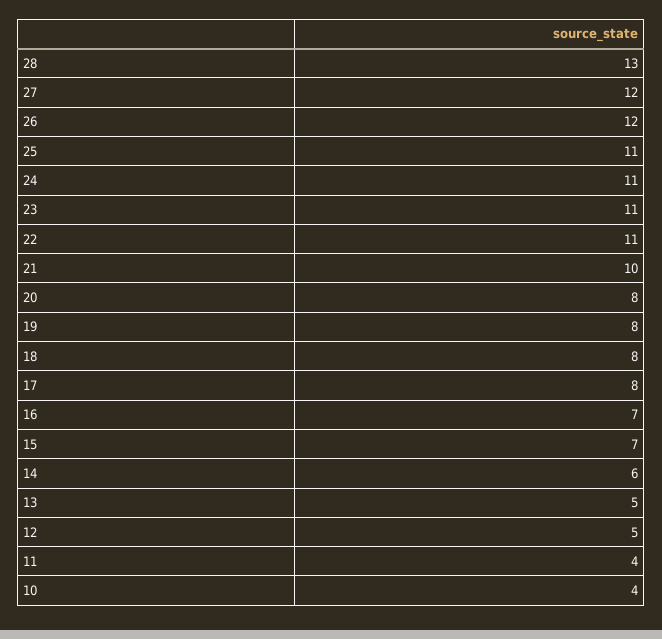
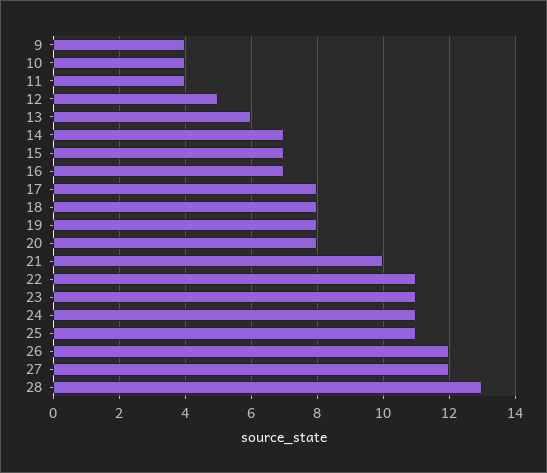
  {
    "28": 13,
    "27": 12,
    "26": 12,
    "25": 11,
    "24": 11,
    "23": 11,
    "22": 11,
    "21": 10,
    "20": 8,
    "19": 8,
    "18": 8,
    "17": 8,
    "16": 7,
    "15": 7,
-   "14": 6,
+   "14": 7,
-   "13": 5,
+   "13": 6,
    "12": 5,
    "11": 4,
-   "10": 4
+   "10": 4,
+   "9": 4
  }

